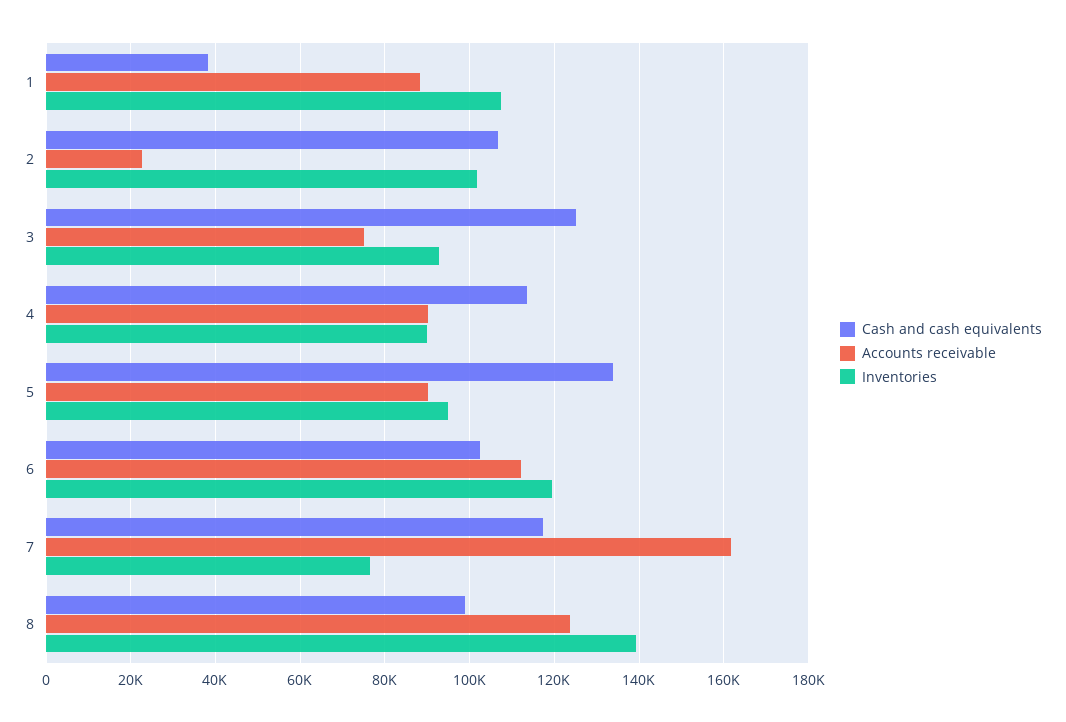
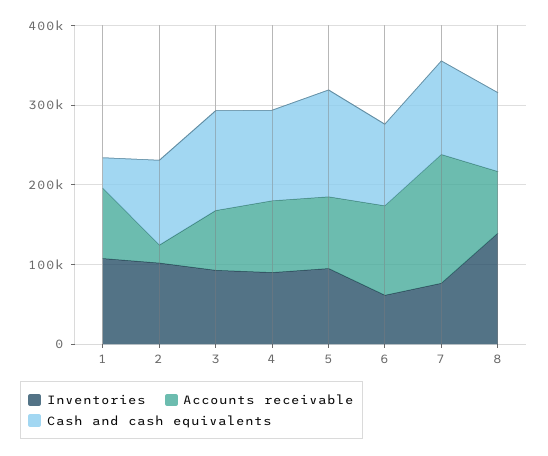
  {
    "Cash and cash equivalents": {
      "1": 38000,
      "2": 106000,
      "3": 126000,
      "4": 114000,
      "5": 134000,
      "6": 102000,
      "7": 118000,
      "8": 98000
    },
    "Accounts receivable": {
      "1": 88000,
      "2": 22000,
      "3": 76000,
      "4": 90000,
      "5": 90000,
      "6": 112000,
      "7": 162000,
-     "8": 124000
+     "8": 80000
    },
    "Inventories": {
      "1": 108000,
      "2": 102000,
      "3": 92000,
      "4": 90000,
      "5": 94000,
-     "6": 120000,
+     "6": 60000,
      "7": 76000,
      "8": 140000
    }
  }

